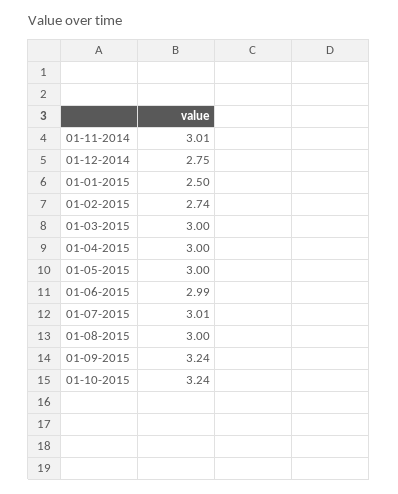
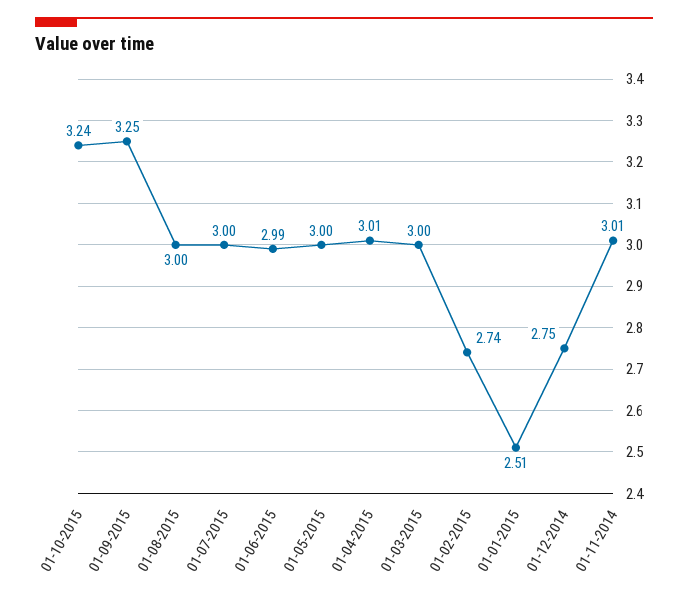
  {
    "01-11-2014": 3.01,
    "01-12-2014": 2.75,
-   "01-01-2015": 2.5,
+   "01-01-2015": 2.51,
    "01-02-2015": 2.74,
    "01-03-2015": 3,
-   "01-04-2015": 3,
+   "01-04-2015": 3.01,
    "01-05-2015": 3,
    "01-06-2015": 2.99,
-   "01-07-2015": 3.01,
+   "01-07-2015": 3,
    "01-08-2015": 3,
-   "01-09-2015": 3.24,
+   "01-09-2015": 3.25,
    "01-10-2015": 3.24
  }

